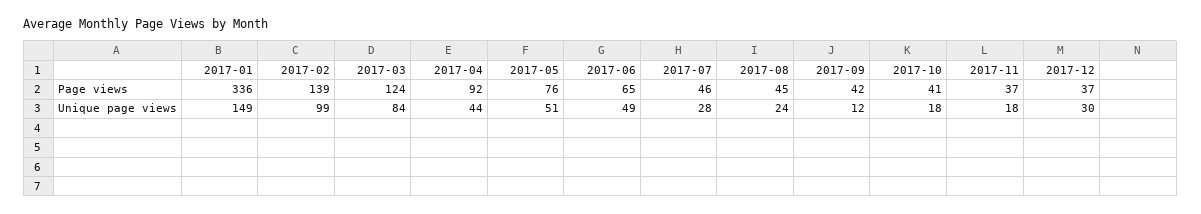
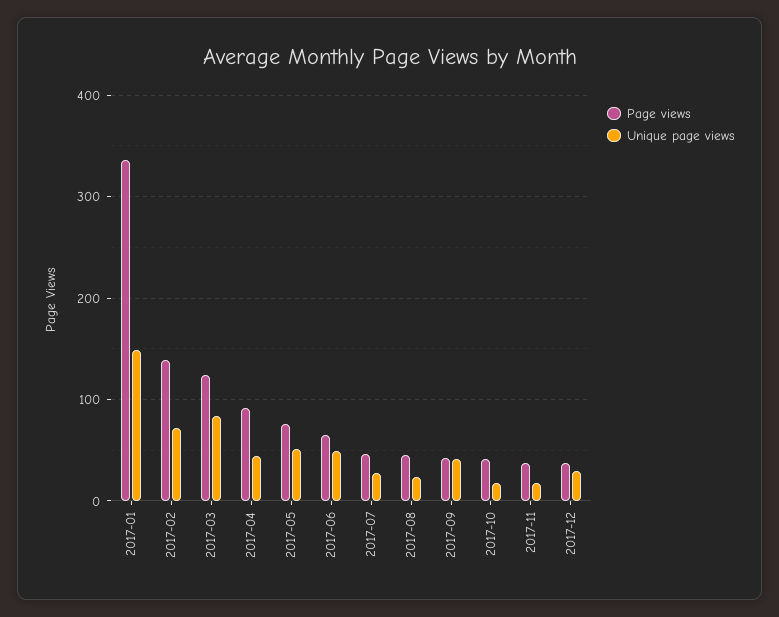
  {
    "Page views": {
      "2017-01": 336,
      "2017-02": 139,
      "2017-03": 124,
      "2017-04": 92,
      "2017-05": 76,
      "2017-06": 65,
      "2017-07": 46,
      "2017-08": 45,
      "2017-09": 42,
      "2017-10": 41,
      "2017-11": 37,
      "2017-12": 37
    },
    "Unique page views": {
      "2017-01": 149,
-     "2017-02": 99,
+     "2017-02": 70,
      "2017-03": 84,
      "2017-04": 44,
      "2017-05": 51,
      "2017-06": 49,
      "2017-07": 28,
      "2017-08": 24,
-     "2017-09": 12,
+     "2017-09": 40,
      "2017-10": 18,
      "2017-11": 18,
      "2017-12": 30
    }
  }

